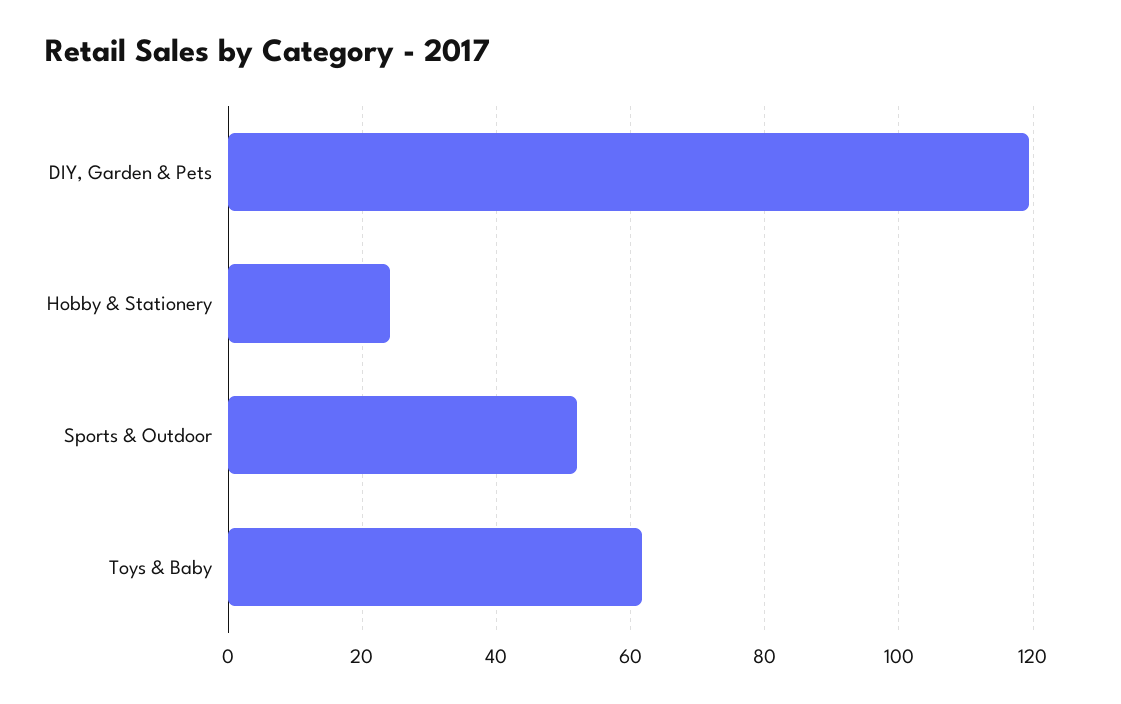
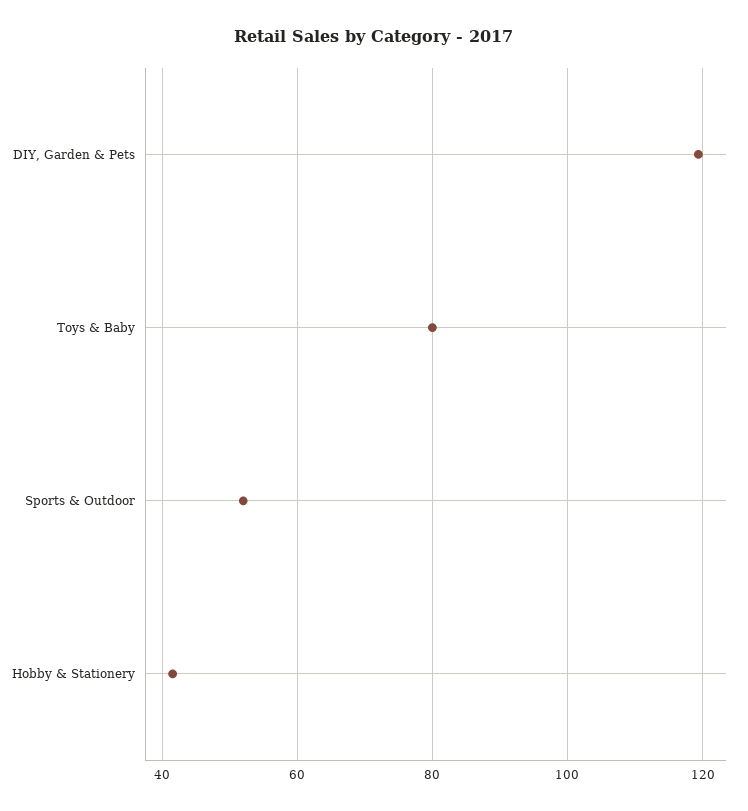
  {
    "DIY, Garden & Pets": 120,
-   "Hobby & Stationery": 24,
+   "Hobby & Stationery": 42,
    "Sports & Outdoor": 52,
-   "Toys & Baby": 62
+   "Toys & Baby": 80
  }

